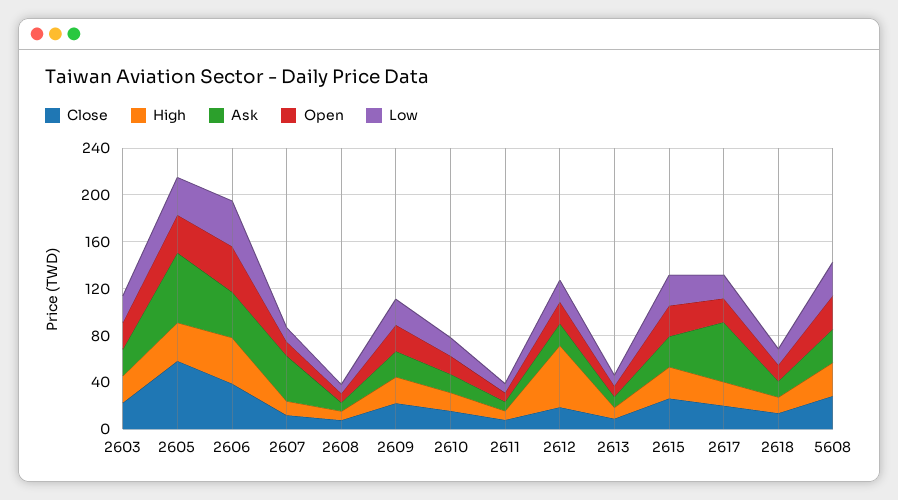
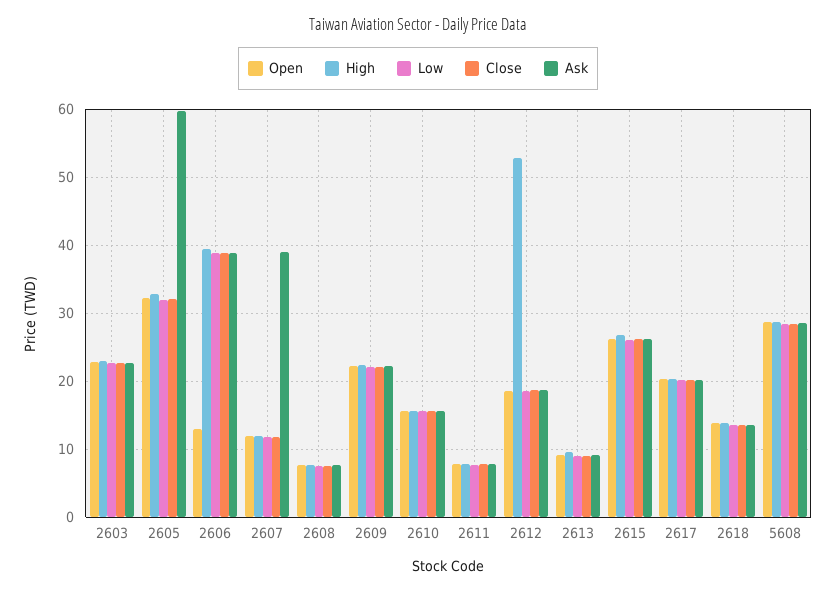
  {
    "Close": {
      "2603": 23,
-     "2605": 60,
+     "2605": 32,
      "2606": 39,
      "2607": 12,
      "2608": 8,
      "2609": 22,
      "2610": 16,
      "2611": 8,
      "2612": 19,
      "2613": 9,
      "2615": 26,
      "2617": 20,
      "2618": 14,
      "5608": 28
    },
    "High": {
      "2603": 23,
      "2605": 33,
      "2606": 39,
      "2607": 12,
      "2608": 8,
      "2609": 22,
      "2610": 16,
      "2611": 8,
      "2612": 53,
      "2613": 10,
      "2615": 27,
      "2617": 20,
      "2618": 14,
      "5608": 29
    },
    "Ask": {
      "2603": 23,
      "2605": 60,
      "2606": 39,
      "2607": 39,
      "2608": 8,
      "2609": 22,
      "2610": 16,
      "2611": 8,
      "2612": 19,
      "2613": 9,
      "2615": 26,
-     "2617": 50,
+     "2617": 20,
      "2618": 14,
      "5608": 29
    },
    "Open": {
      "2603": 23,
      "2605": 32,
-     "2606": 40,
+     "2606": 13,
      "2607": 12,
      "2608": 8,
      "2609": 22,
      "2610": 16,
      "2611": 8,
      "2612": 19,
      "2613": 9,
      "2615": 26,
      "2617": 20,
      "2618": 14,
      "5608": 29
    },
    "Low": {
      "2603": 23,
      "2605": 32,
      "2606": 39,
      "2607": 12,
      "2608": 8,
      "2609": 22,
      "2610": 16,
      "2611": 8,
      "2612": 19,
      "2613": 9,
      "2615": 26,
      "2617": 20,
      "2618": 14,
      "5608": 28
    }
  }

